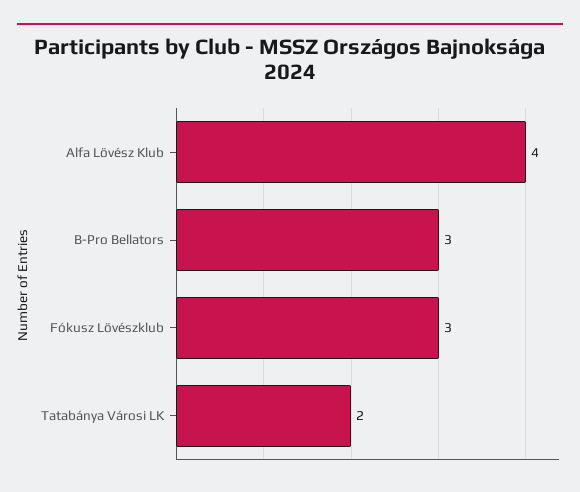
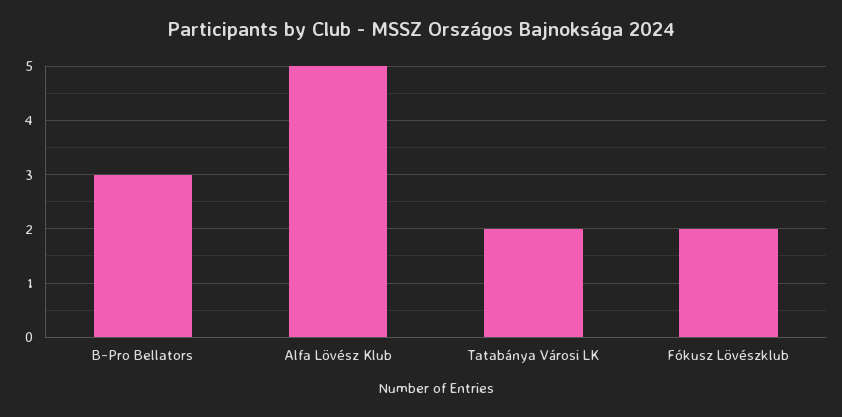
  {
-   "Alfa Lövész Klub": 4,
+   "Alfa Lövész Klub": 5,
    "B-Pro Bellators": 3,
-   "Fókusz Lövészklub": 3,
+   "Fókusz Lövészklub": 2,
    "Tatabánya Városi LK": 2
  }

